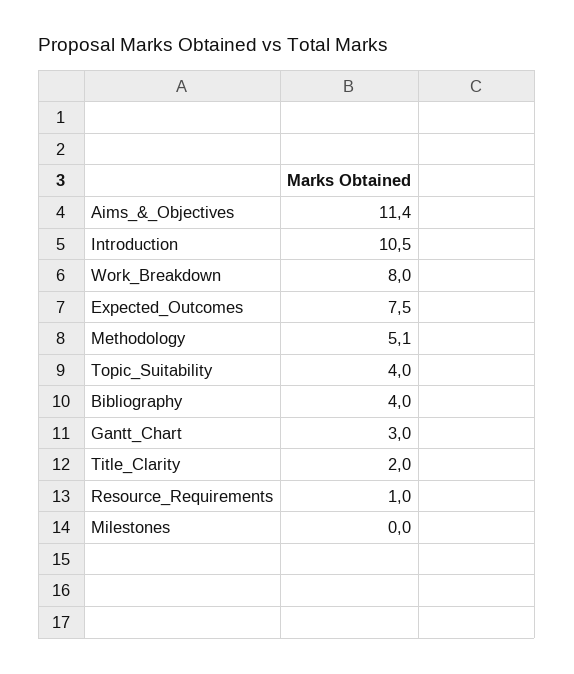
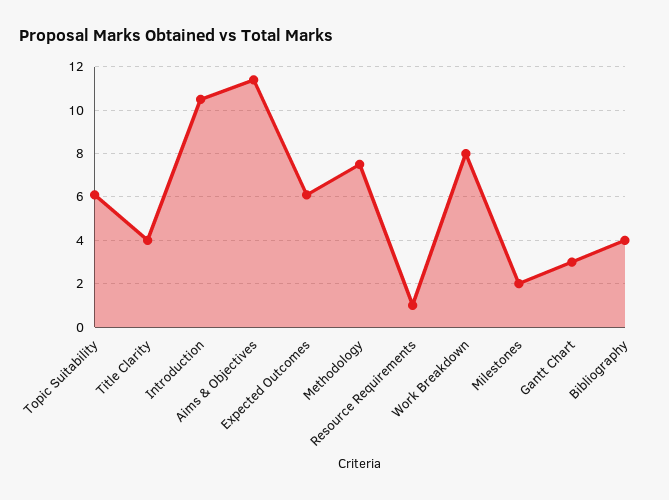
  {
    "Aims_&_Objectives": 11.4,
    "Introduction": 10.5,
    "Work_Breakdown": 8,
-   "Expected_Outcomes": 7.5,
+   "Expected_Outcomes": 6,
-   "Methodology": 5.1,
+   "Methodology": 7.5,
-   "Topic_Suitability": 4,
+   "Topic_Suitability": 6,
    "Bibliography": 4,
    "Gantt_Chart": 3,
-   "Title_Clarity": 2,
+   "Title_Clarity": 4,
    "Resource_Requirements": 1,
-   "Milestones": 0
+   "Milestones": 2
  }

